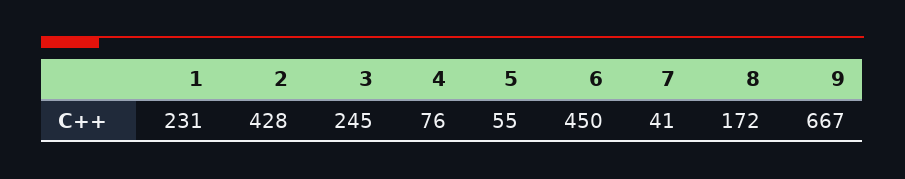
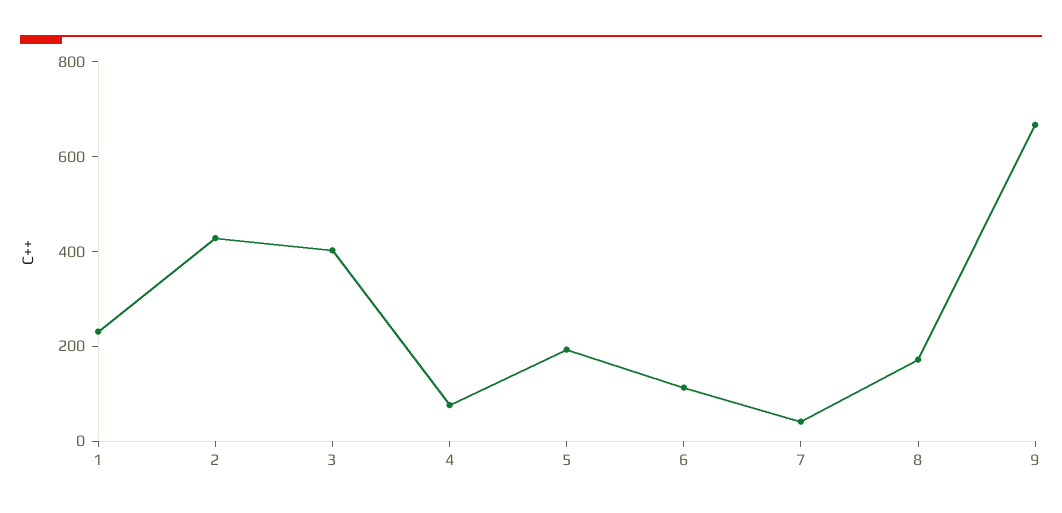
  {
    "1": 231,
    "2": 428,
-   "3": 245,
+   "3": 400,
    "4": 76,
-   "5": 55,
+   "5": 200,
-   "6": 450,
+   "6": 100,
    "7": 41,
    "8": 172,
    "9": 667
  }

